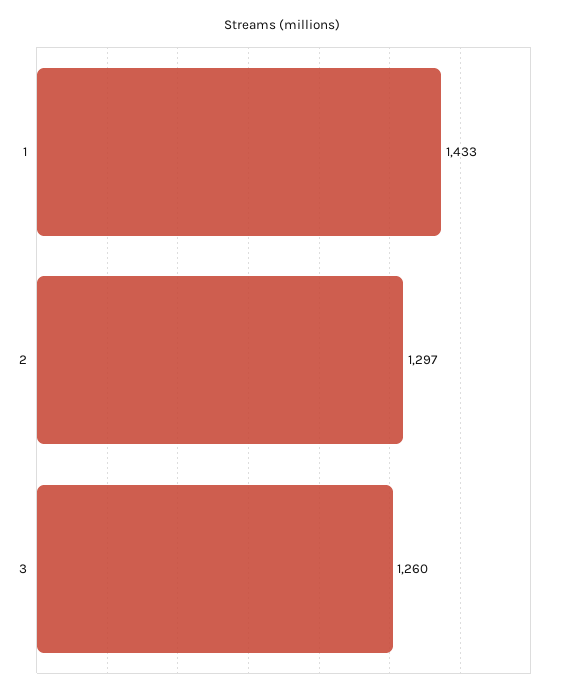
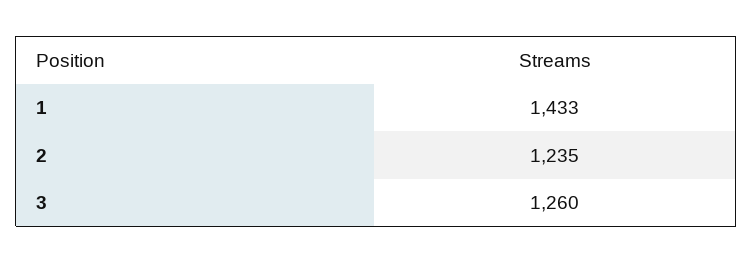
  {
    "1": 1433,
-   "2": 1297,
+   "2": 1235,
    "3": 1260
  }

